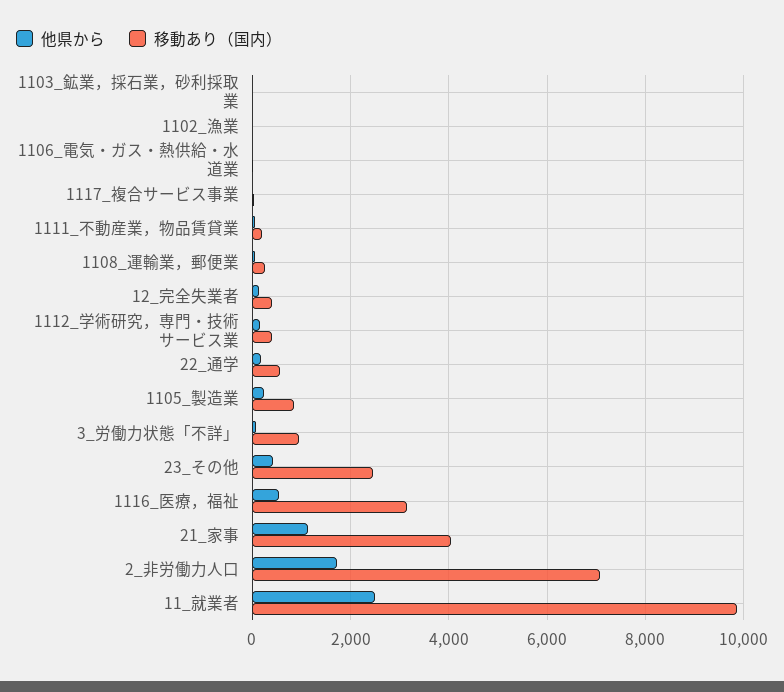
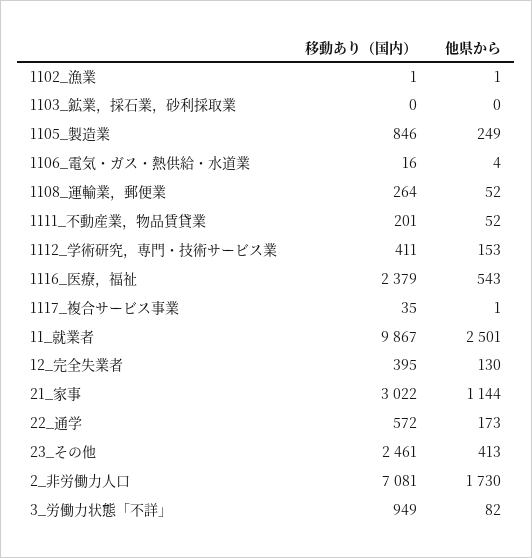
  {
    "他県から": {
      "1103_鉱業，採石業，砂利採取業": 0,
      "1102_漁業": 1,
      "1106_電気・ガス・熱供給・水道業": 4,
      "1117_複合サービス事業": 1,
      "1111_不動産業，物品賃貸業": 52,
      "1108_運輸業，郵便業": 52,
      "12_完全失業者": 130,
      "1112_学術研究，専門・技術サービス業": 153,
      "22_通学": 173,
      "1105_製造業": 249,
      "3_労働力状態「不詳」": 82,
      "23_その他": 413,
      "1116_医療，福祉": 543,
      "21_家事": 1144,
      "2_非労働力人口": 1730,
      "11_就業者": 2501
    },
    "移動あり（国内）": {
      "1103_鉱業，採石業，砂利採取業": 0,
      "1102_漁業": 1,
      "1106_電気・ガス・熱供給・水道業": 16,
      "1117_複合サービス事業": 35,
      "1111_不動産業，物品賃貸業": 201,
      "1108_運輸業，郵便業": 264,
      "12_完全失業者": 395,
      "1112_学術研究，専門・技術サービス業": 411,
      "22_通学": 572,
      "1105_製造業": 846,
      "3_労働力状態「不詳」": 949,
      "23_その他": 2461,
-     "1116_医療，福祉": 3200,
+     "1116_医療，福祉": 2379,
-     "21_家事": 4000,
+     "21_家事": 3022,
      "2_非労働力人口": 7081,
      "11_就業者": 9867
    }
  }

